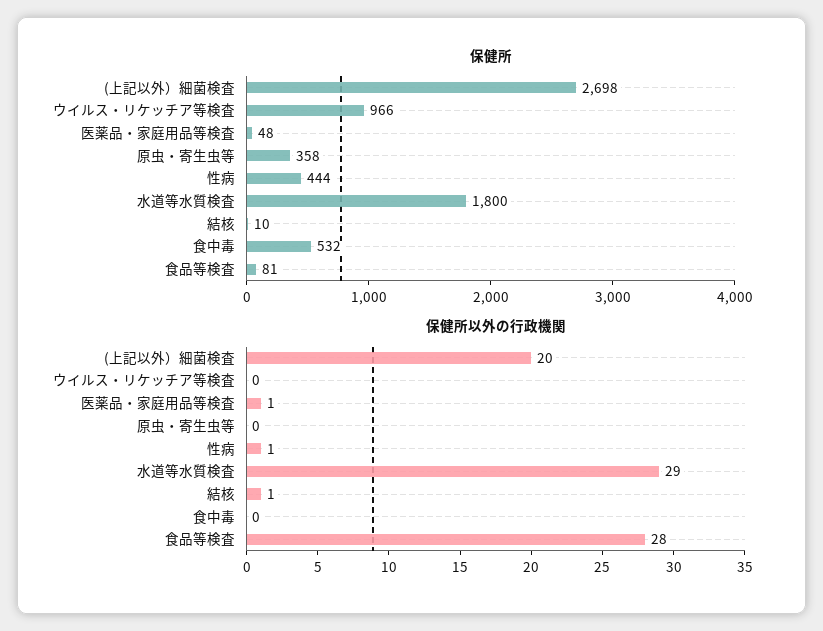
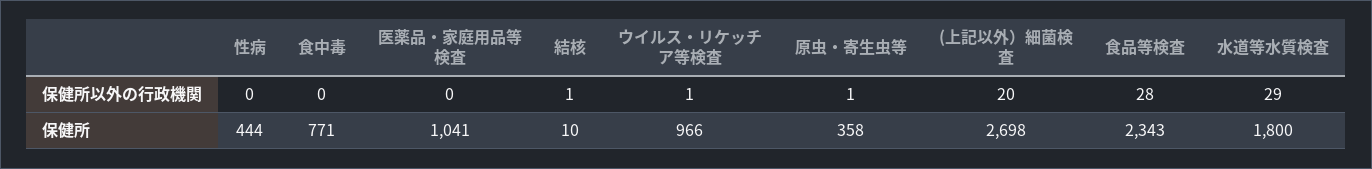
  {
    "保健所": {
      "(上記以外）細菌検査": 2698,
      "ウイルス・リケッチア等検査": 966,
-     "医薬品・家庭用品等検査": 48,
+     "医薬品・家庭用品等検査": 1041,
      "原虫・寄生虫等": 358,
      "性病": 444,
      "水道等水質検査": 1800,
      "結核": 10,
-     "食中毒": 532,
+     "食中毒": 771,
-     "食品等検査": 81
+     "食品等検査": 2343
    },
    "保健所以外の行政機関": {
      "(上記以外）細菌検査": 20,
-     "ウイルス・リケッチア等検査": 0,
+     "ウイルス・リケッチア等検査": 1,
-     "医薬品・家庭用品等検査": 1,
+     "医薬品・家庭用品等検査": 0,
-     "原虫・寄生虫等": 0,
+     "原虫・寄生虫等": 1,
-     "性病": 1,
+     "性病": 0,
      "水道等水質検査": 29,
      "結核": 1,
      "食中毒": 0,
      "食品等検査": 28
    }
  }

